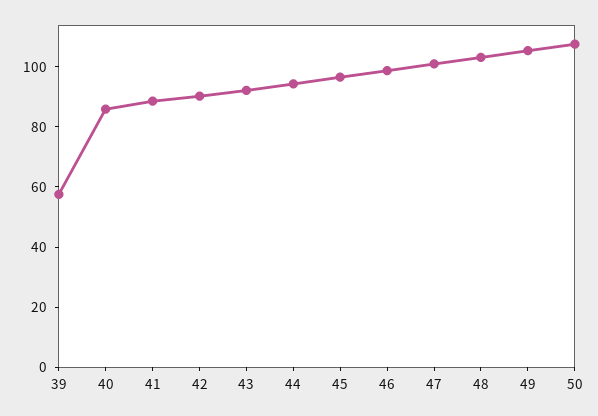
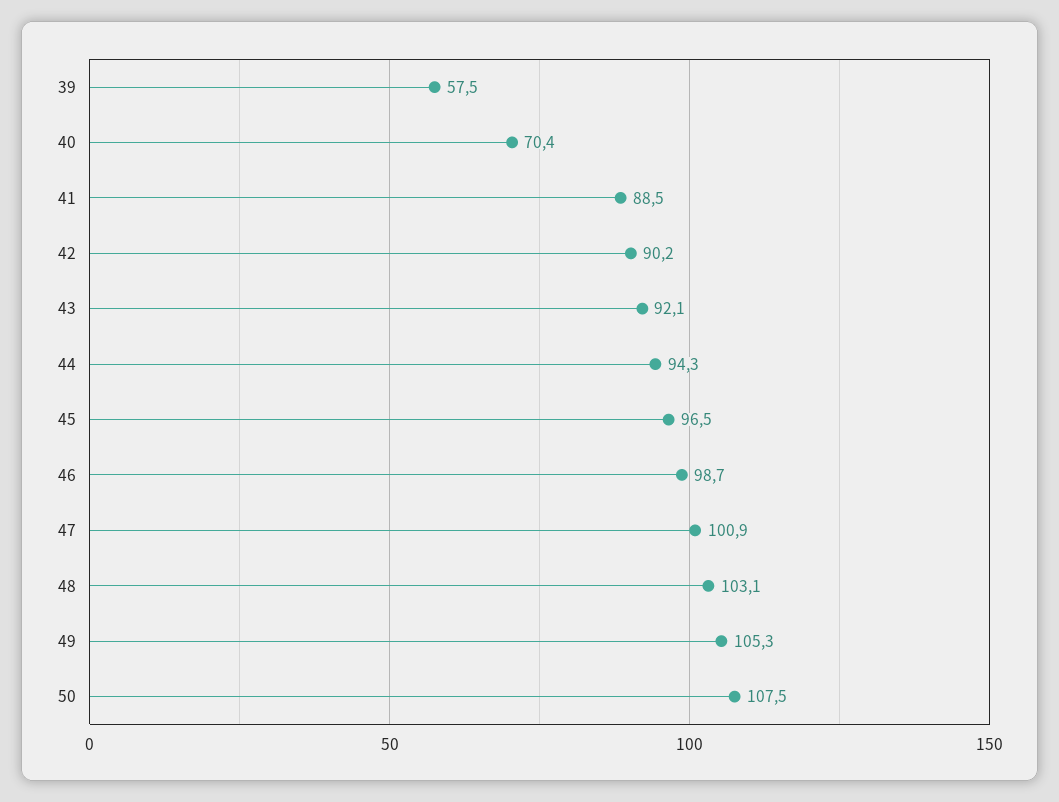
  {
    "39": 57.5,
-   "40": 85,
+   "40": 70.4,
    "41": 88.5,
    "42": 90.2,
    "43": 92.1,
    "44": 94.3,
    "45": 96.5,
    "46": 98.7,
    "47": 100.9,
    "48": 103.1,
    "49": 105.3,
    "50": 107.5
  }

